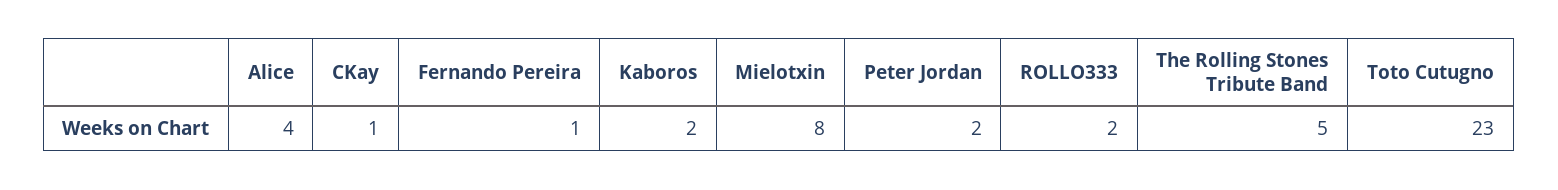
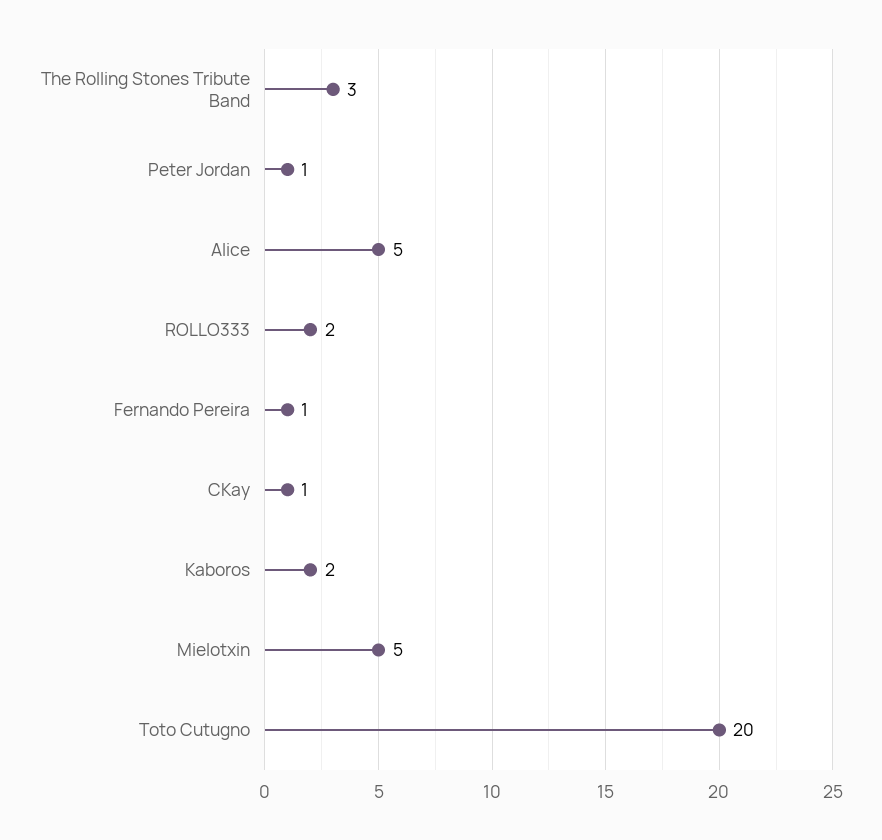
  {
-   "Alice": 4,
+   "Alice": 5,
    "CKay": 1,
    "Fernando Pereira": 1,
    "Kaboros": 2,
-   "Mielotxin": 8,
+   "Mielotxin": 5,
-   "Peter Jordan": 2,
+   "Peter Jordan": 1,
    "ROLLO333": 2,
-   "The Rolling Stones Tribute Band": 5,
+   "The Rolling Stones Tribute Band": 3,
-   "Toto Cutugno": 23
+   "Toto Cutugno": 20
  }

